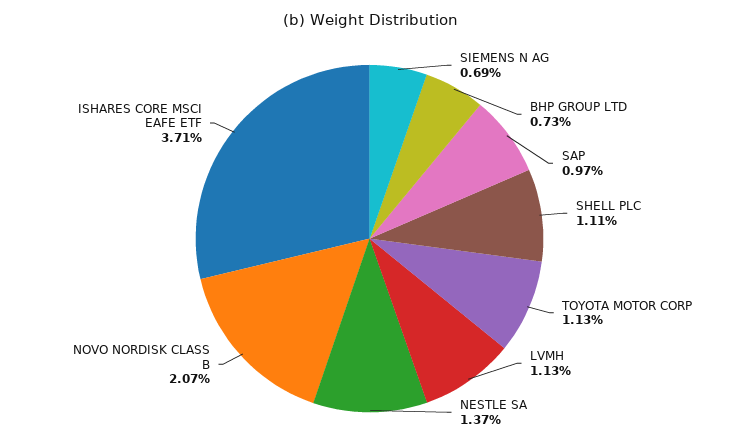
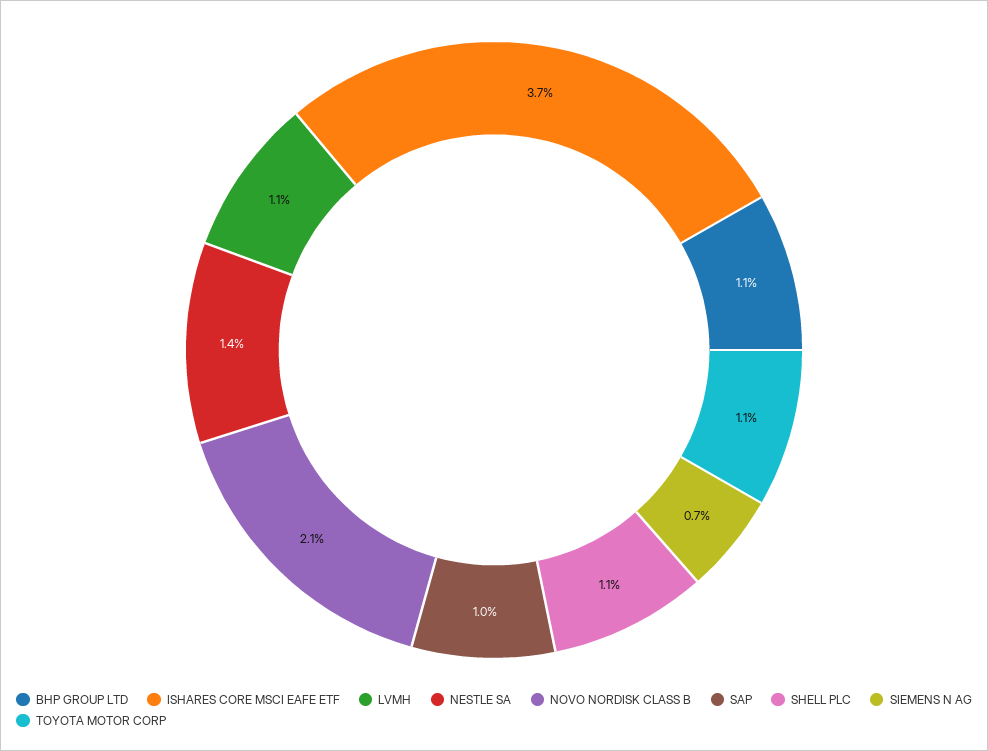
  {
    "SIEMENS N AG": 0.69,
-   "BHP GROUP LTD": 0.73,
+   "BHP GROUP LTD": 1.1,
    "SAP": 0.97,
    "SHELL PLC": 1.11,
    "TOYOTA MOTOR CORP": 1.13,
    "LVMH": 1.13,
    "NESTLE SA": 1.37,
    "NOVO NORDISK CLASS B": 2.07,
    "ISHARES CORE MSCI EAFE ETF": 3.71
  }

